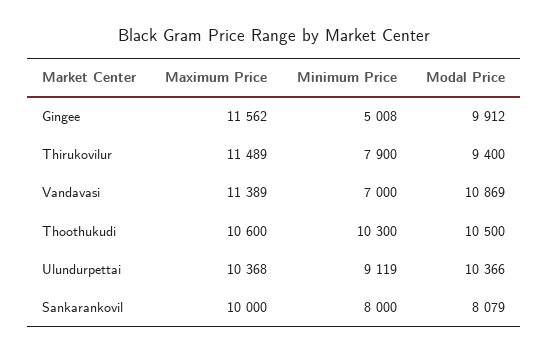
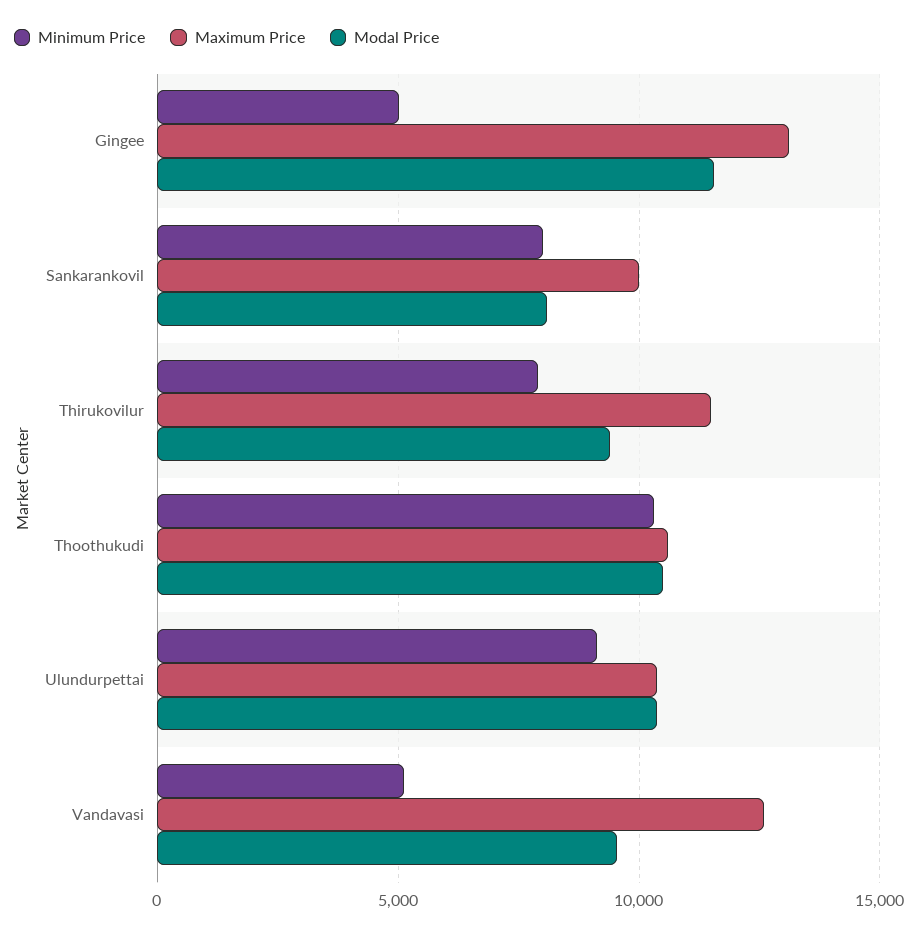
  {
    "Maximum Price": {
-     "Gingee": 11562,
+     "Gingee": 13000,
      "Thirukovilur": 11489,
-     "Vandavasi": 11389,
+     "Vandavasi": 12500,
      "Thoothukudi": 10600,
      "Ulundurpettai": 10368,
      "Sankarankovil": 10000
    },
    "Minimum Price": {
      "Gingee": 5008,
      "Thirukovilur": 7900,
-     "Vandavasi": 7000,
+     "Vandavasi": 5000,
      "Thoothukudi": 10300,
      "Ulundurpettai": 9119,
      "Sankarankovil": 8000
    },
    "Modal Price": {
-     "Gingee": 9912,
+     "Gingee": 11500,
      "Thirukovilur": 9400,
-     "Vandavasi": 10869,
+     "Vandavasi": 9500,
      "Thoothukudi": 10500,
      "Ulundurpettai": 10366,
      "Sankarankovil": 8079
    }
  }

